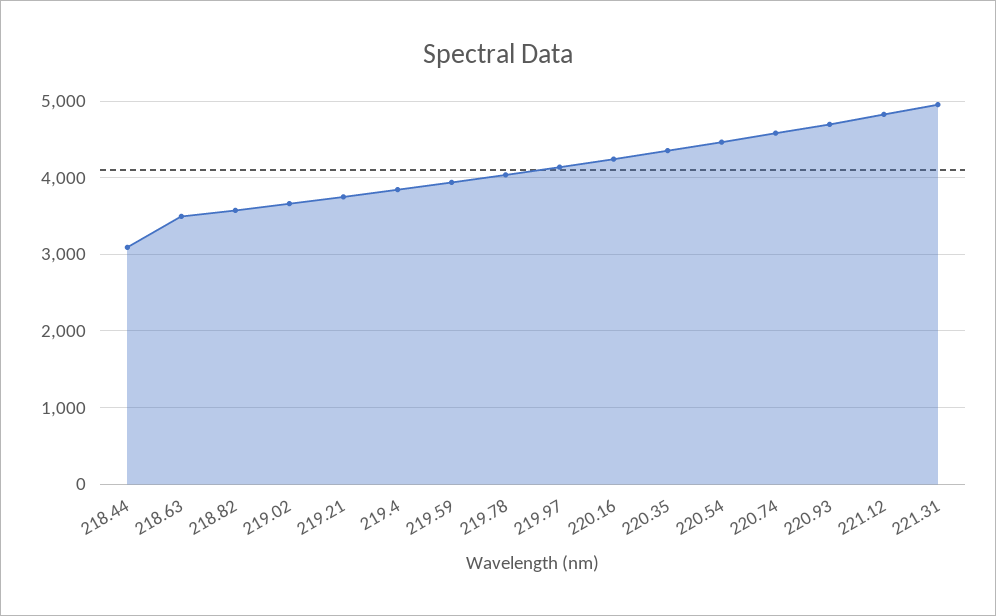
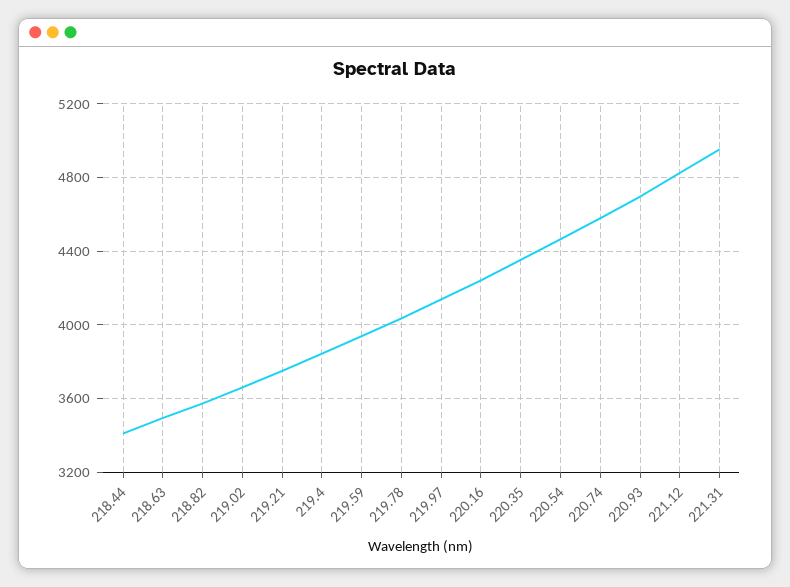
  {
-   "218.44": 3100,
+   "218.44": 3400,
    "218.63": 3500,
    "218.82": 3550,
    "219.02": 3650,
    "219.21": 3750,
    "219.4": 3850,
    "219.59": 3950,
    "219.78": 4050,
    "219.97": 4150,
    "220.16": 4250,
    "220.35": 4350,
    "220.54": 4450,
    "220.74": 4600,
    "220.93": 4700,
    "221.12": 4850,
    "221.31": 4950
  }

